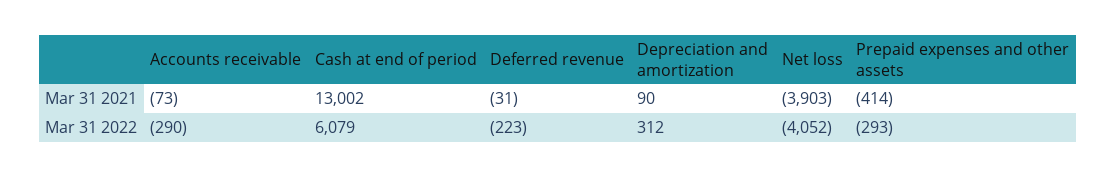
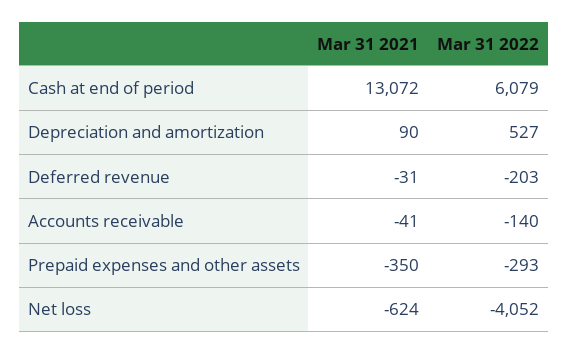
  {
    "Accounts receivable": {
-     "Mar 31 2021": -73,
+     "Mar 31 2021": -41,
-     "Mar 31 2022": -290
+     "Mar 31 2022": -140
    },
    "Cash at end of period": {
-     "Mar 31 2021": 13002,
+     "Mar 31 2021": 13072,
      "Mar 31 2022": 6079
    },
    "Deferred revenue": {
      "Mar 31 2021": -31,
-     "Mar 31 2022": -223
+     "Mar 31 2022": -203
    },
    "Depreciation and amortization": {
      "Mar 31 2021": 90,
-     "Mar 31 2022": 312
+     "Mar 31 2022": 527
    },
    "Net loss": {
-     "Mar 31 2021": -3903,
+     "Mar 31 2021": -624,
      "Mar 31 2022": -4052
    },
    "Prepaid expenses and other assets": {
-     "Mar 31 2021": -414,
+     "Mar 31 2021": -350,
      "Mar 31 2022": -293
    }
  }

